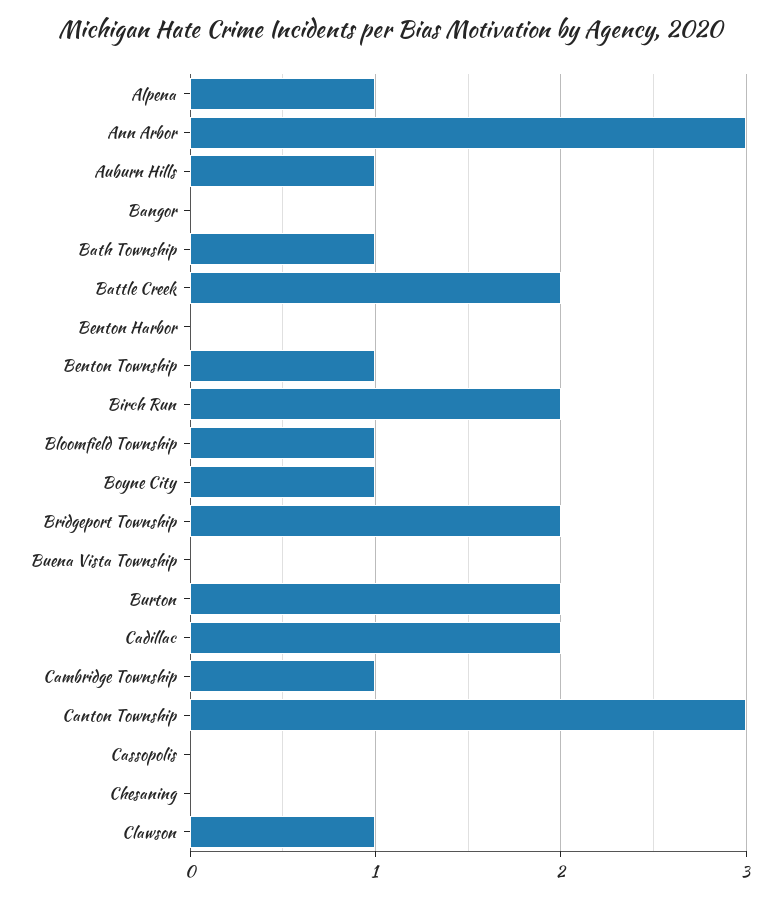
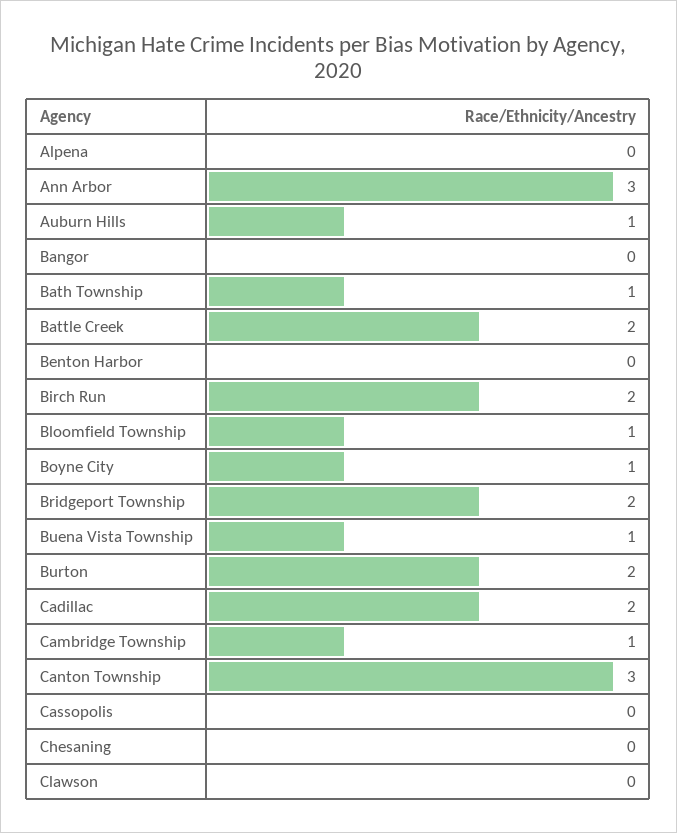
  {
-   "Alpena": 1,
+   "Alpena": 0,
    "Ann Arbor": 3,
    "Auburn Hills": 1,
    "Bangor": 0,
    "Bath Township": 1,
    "Battle Creek": 2,
    "Benton Harbor": 0,
-   "Benton Township": 1,
    "Birch Run": 2,
    "Bloomfield Township": 1,
    "Boyne City": 1,
    "Bridgeport Township": 2,
-   "Buena Vista Township": 0,
+   "Buena Vista Township": 1,
    "Burton": 2,
    "Cadillac": 2,
    "Cambridge Township": 1,
    "Canton Township": 3,
    "Cassopolis": 0,
    "Chesaning": 0,
-   "Clawson": 1
+   "Clawson": 0
  }

